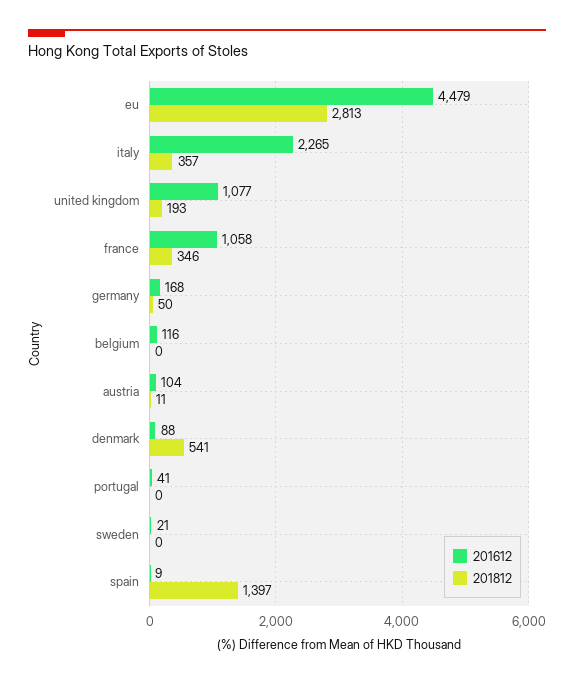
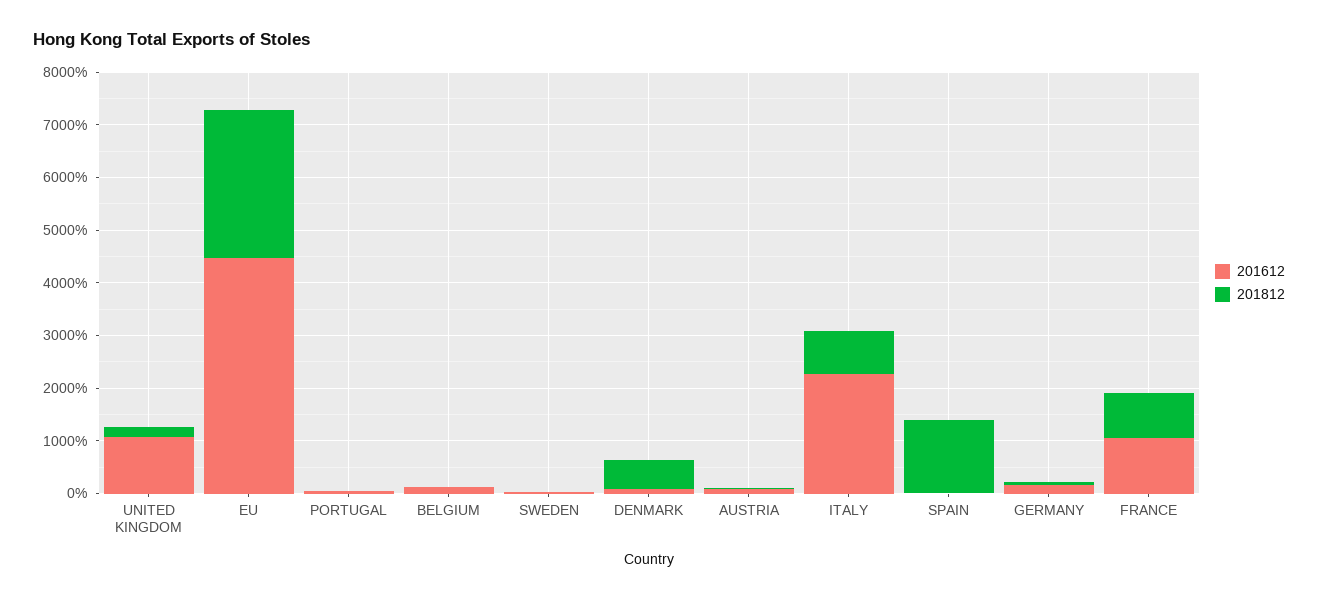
  {
    "201612": {
      "eu": 4479,
      "italy": 2265,
      "united kingdom": 1077,
      "france": 1058,
      "germany": 168,
      "belgium": 116,
      "austria": 104,
      "denmark": 88,
      "portugal": 41,
      "sweden": 21,
      "spain": 9
    },
    "201812": {
      "eu": 2813,
-     "italy": 357,
+     "italy": 800,
      "united kingdom": 193,
-     "france": 346,
+     "france": 800,
      "germany": 50,
      "belgium": 0,
      "austria": 11,
      "denmark": 541,
      "portugal": 0,
      "sweden": 0,
      "spain": 1397
    }
  }

